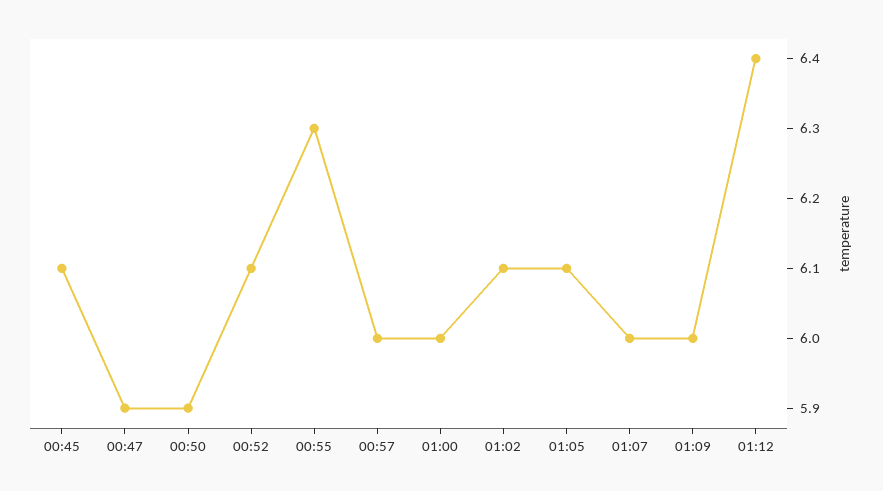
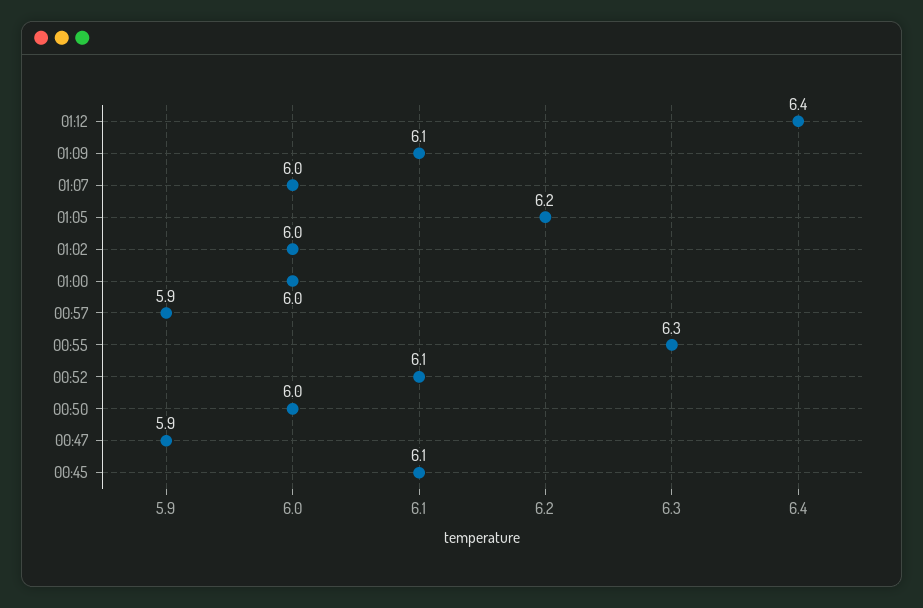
  {
    "00:45": 6.1,
    "00:47": 5.9,
-   "00:50": 5.9,
+   "00:50": 6,
    "00:52": 6.1,
    "00:55": 6.3,
-   "00:57": 6,
+   "00:57": 5.9,
    "01:00": 6,
-   "01:02": 6.1,
+   "01:02": 6,
-   "01:05": 6.1,
+   "01:05": 6.2,
    "01:07": 6,
-   "01:09": 6,
+   "01:09": 6.1,
    "01:12": 6.4
  }

